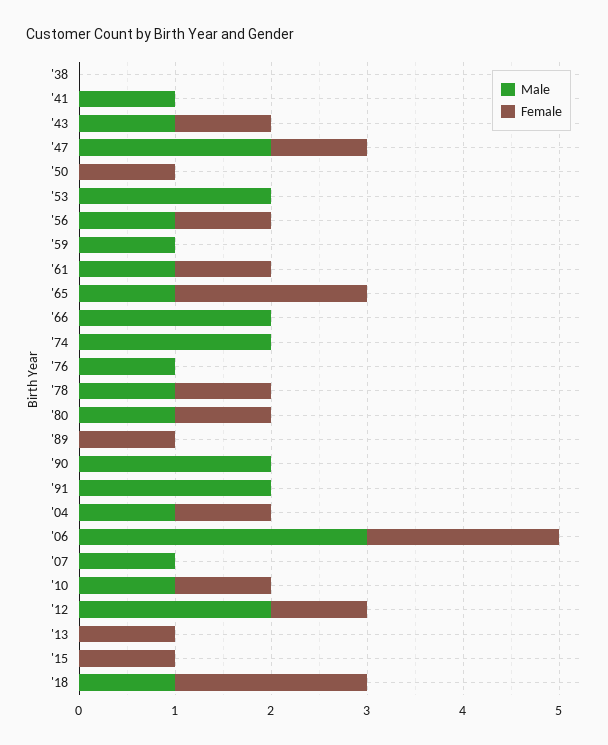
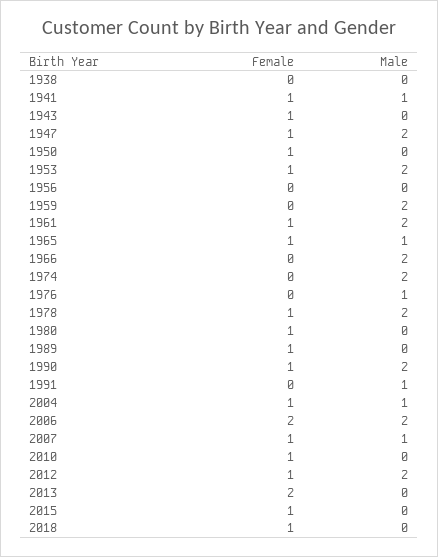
  {
    "Male": {
      "'38": 0,
      "'41": 1,
-     "'43": 1,
+     "'43": 0,
      "'47": 2,
      "'50": 0,
      "'53": 2,
-     "'56": 1,
+     "'56": 0,
-     "'59": 1,
+     "'59": 2,
-     "'61": 1,
+     "'61": 2,
      "'65": 1,
      "'66": 2,
      "'74": 2,
      "'76": 1,
-     "'78": 1,
+     "'78": 2,
-     "'80": 1,
+     "'80": 0,
      "'89": 0,
      "'90": 2,
-     "'91": 2,
+     "'91": 1,
      "'04": 1,
-     "'06": 3,
+     "'06": 2,
      "'07": 1,
-     "'10": 1,
+     "'10": 0,
      "'12": 2,
      "'13": 0,
      "'15": 0,
-     "'18": 1
+     "'18": 0
    },
    "Female": {
      "'38": 0,
-     "'41": 0,
+     "'41": 1,
      "'43": 1,
      "'47": 1,
      "'50": 1,
-     "'53": 0,
+     "'53": 1,
-     "'56": 1,
+     "'56": 0,
      "'59": 0,
      "'61": 1,
-     "'65": 2,
+     "'65": 1,
      "'66": 0,
      "'74": 0,
      "'76": 0,
      "'78": 1,
      "'80": 1,
      "'89": 1,
-     "'90": 0,
+     "'90": 1,
      "'91": 0,
      "'04": 1,
      "'06": 2,
-     "'07": 0,
+     "'07": 1,
      "'10": 1,
      "'12": 1,
-     "'13": 1,
+     "'13": 2,
      "'15": 1,
-     "'18": 2
+     "'18": 1
    }
  }

